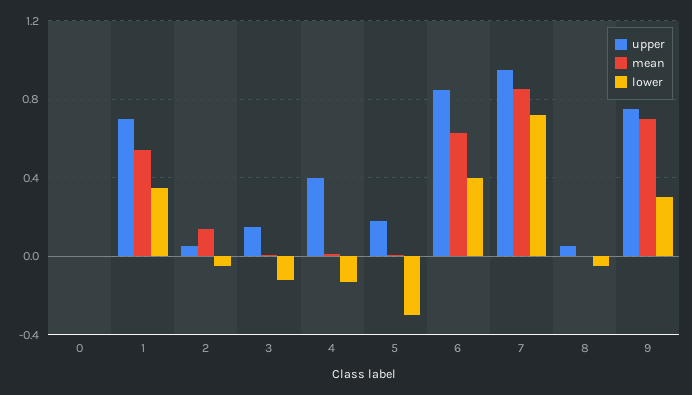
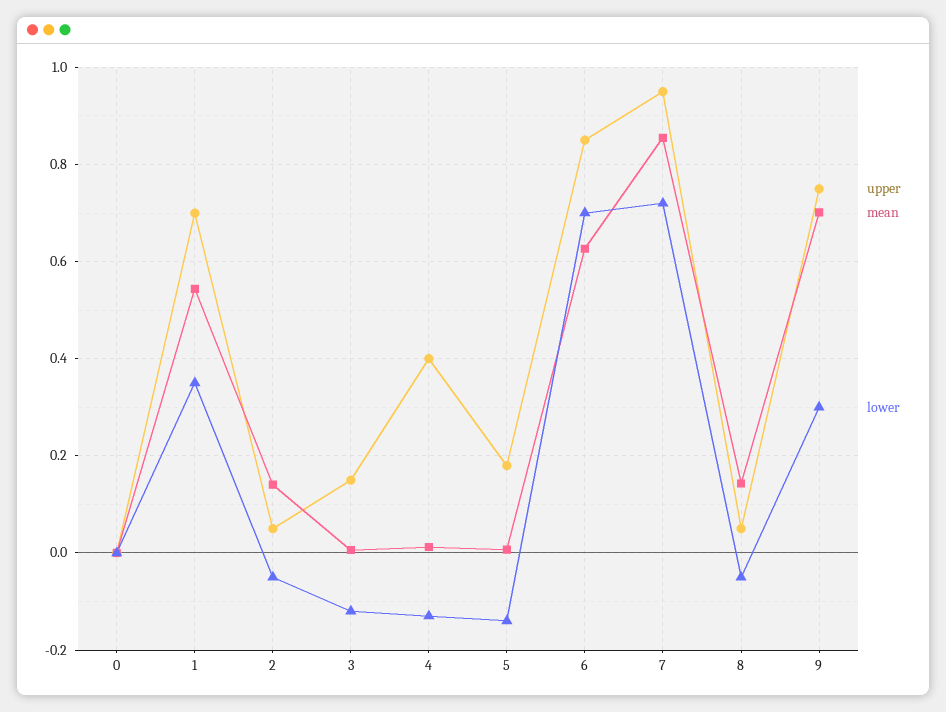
  {
    "upper": {
      "0": 0,
      "1": 0.7,
      "2": 0.06,
      "3": 0.16,
      "4": 0.4,
      "5": 0.18,
      "6": 0.86,
      "7": 0.96,
      "8": 0.06,
      "9": 0.76
    },
    "mean": {
      "0": 0,
      "1": 0.54,
      "2": 0.14,
      "3": 0,
      "4": 0.02,
      "5": 0,
      "6": 0.62,
      "7": 0.86,
-     "8": 0,
+     "8": 0.14,
      "9": 0.7
    },
    "lower": {
      "0": 0,
      "1": 0.36,
      "2": -0.06,
      "3": -0.12,
      "4": -0.14,
-     "5": -0.3,
+     "5": -0.14,
-     "6": 0.4,
+     "6": 0.7,
      "7": 0.72,
      "8": -0.06,
      "9": 0.3
    }
  }

